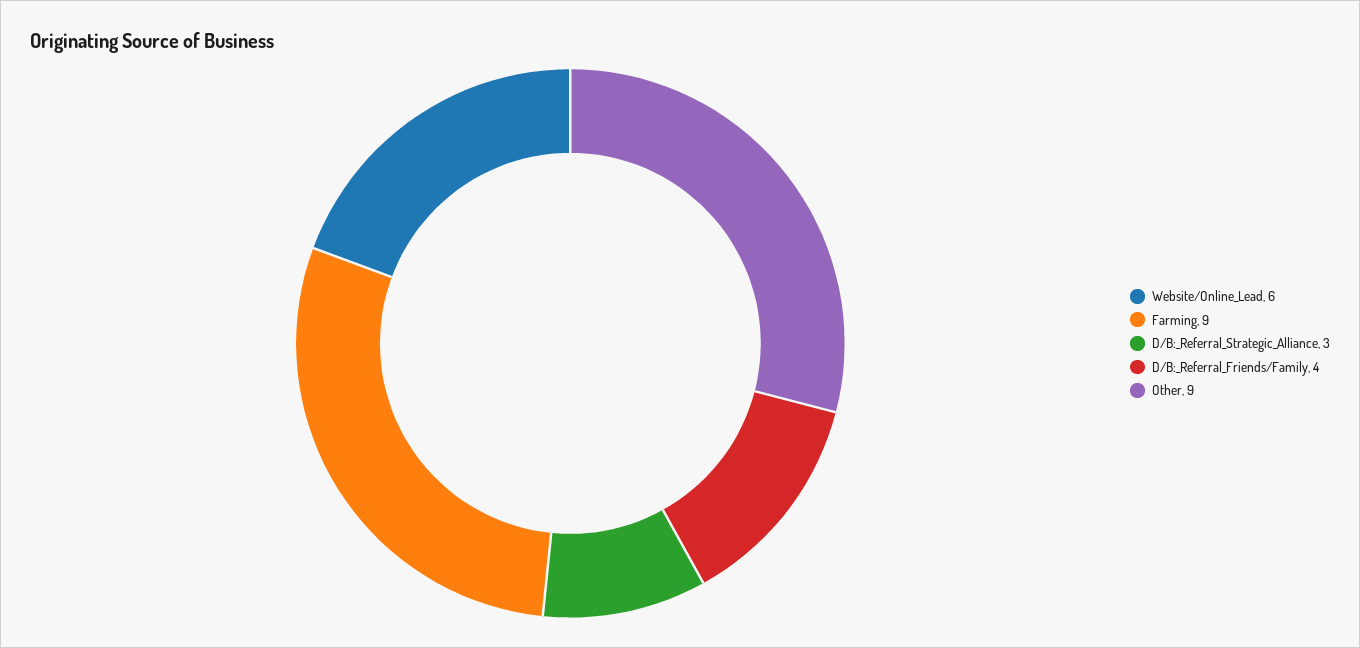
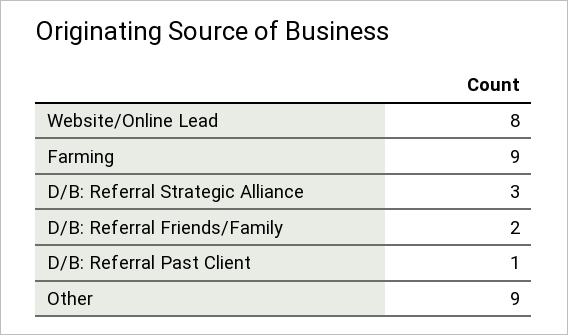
  {
-   "Website/Online_Lead": 6,
+   "Website/Online_Lead": 8,
    "Farming": 9,
    "D/B:_Referral_Strategic_Alliance": 3,
-   "D/B:_Referral_Friends/Family": 4,
+   "D/B:_Referral_Friends/Family": 2,
-   "Other": 9
+   "Other": 9,
+   "D/B: Referral Past Client": 1
  }

